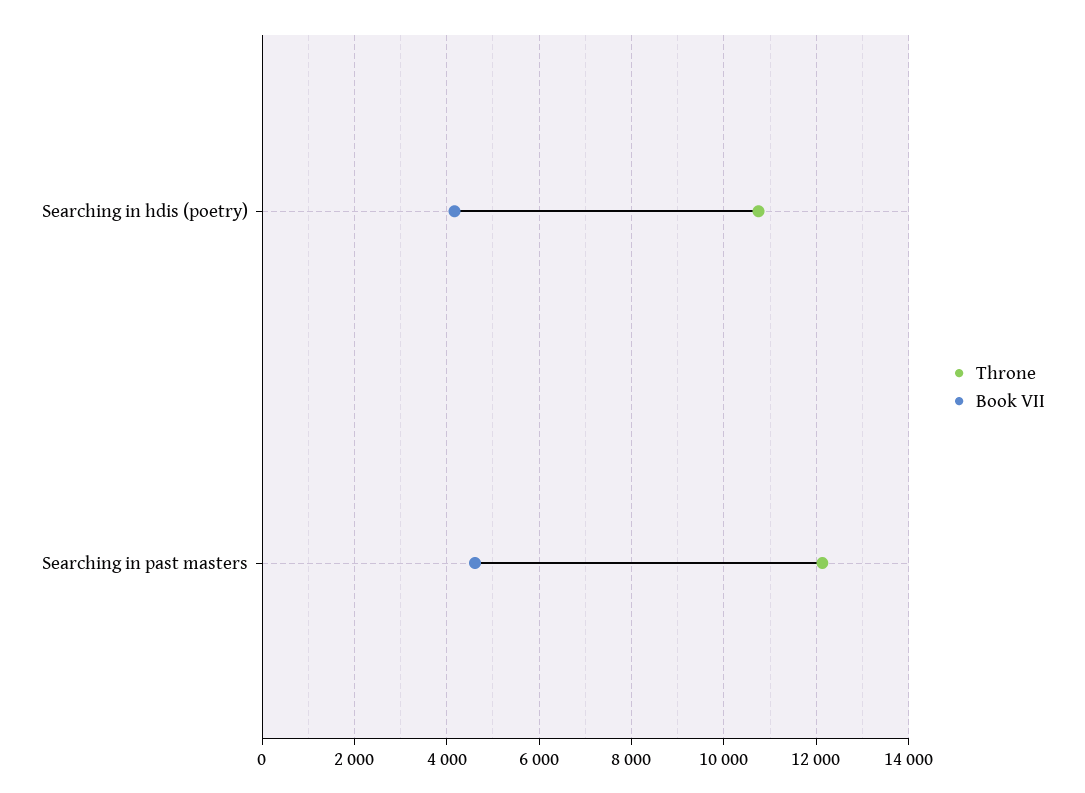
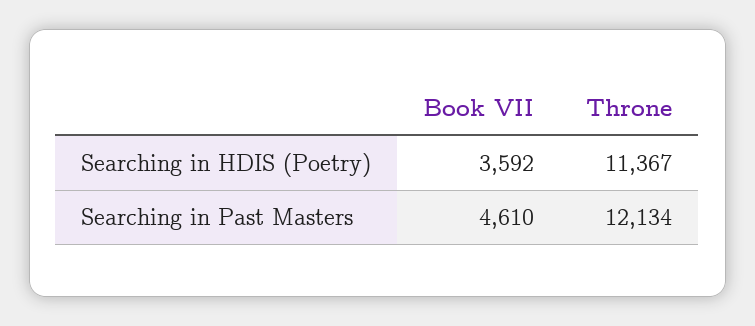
  {
    "Throne": {
-     "Searching in hdis (poetry)": 10800,
+     "Searching in hdis (poetry)": 11367,
      "Searching in past masters": 12134
    },
    "Book VII": {
-     "Searching in hdis (poetry)": 4200,
+     "Searching in hdis (poetry)": 3592,
      "Searching in past masters": 4610
    }
  }

